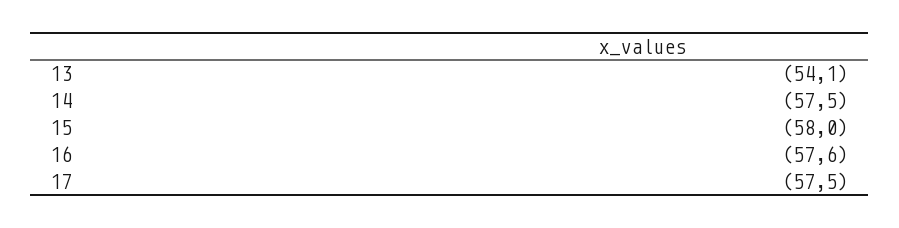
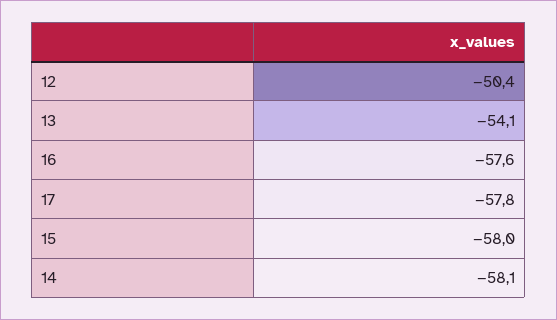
  {
    "13": -54.1,
-   "14": -57.5,
+   "14": -58.1,
    "15": -58,
    "16": -57.6,
-   "17": -57.5
+   "17": -57.8,
+   "12": -50.4
  }

